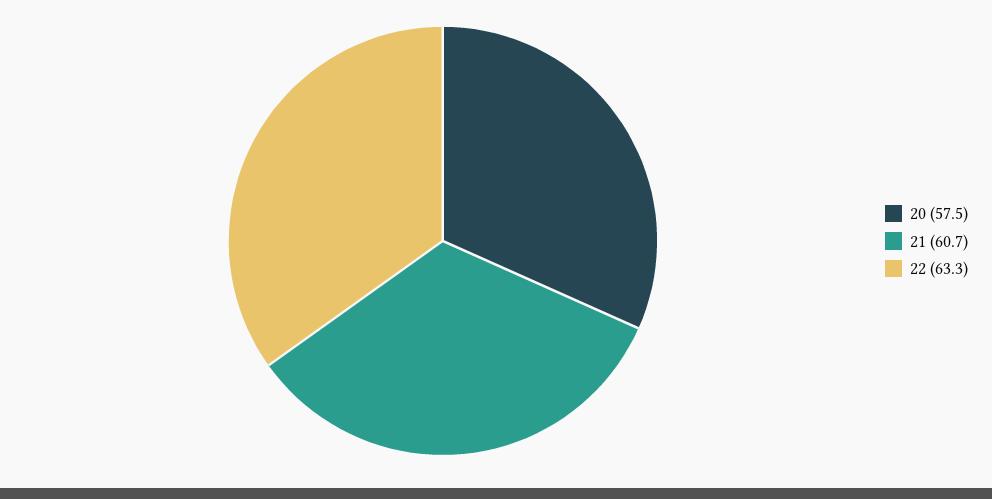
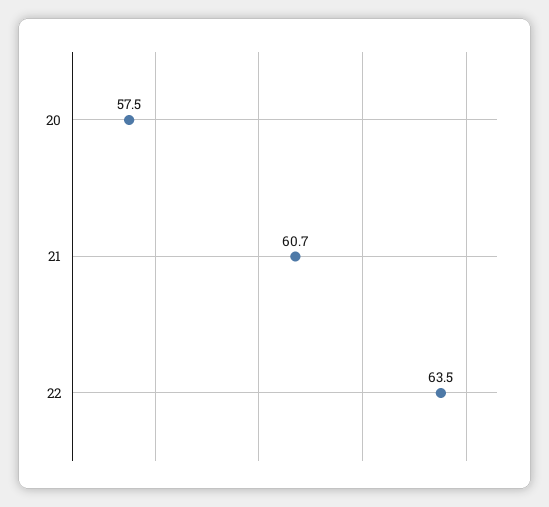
  {
    "20": 57.5,
    "21": 60.7,
-   "22": 63.3
+   "22": 63.5
  }

